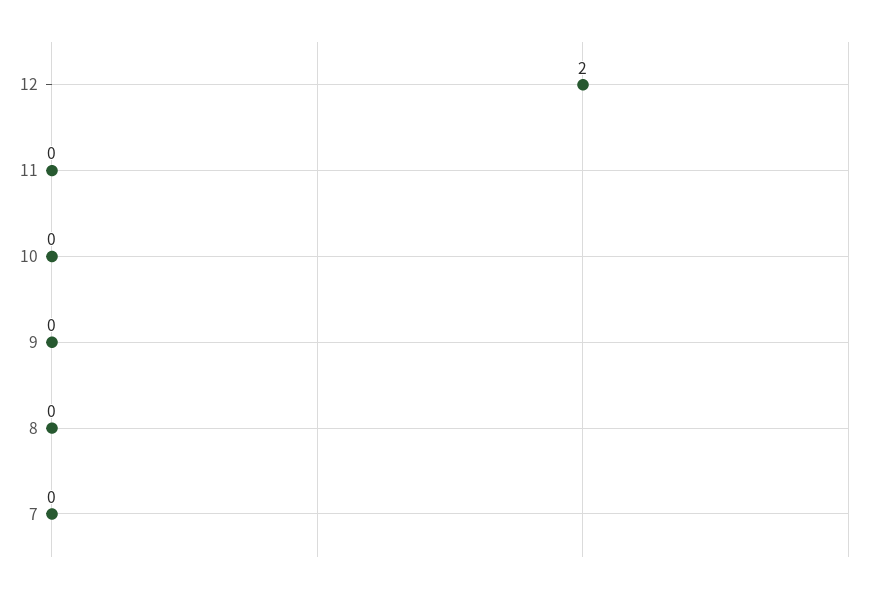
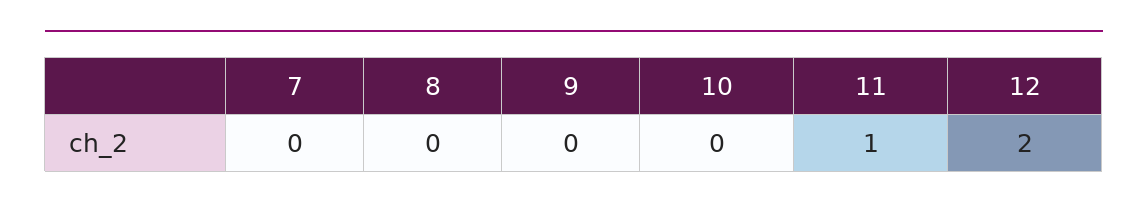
  {
    "12": 2,
-   "11": 0,
+   "11": 1,
    "10": 0,
    "9": 0,
    "8": 0,
    "7": 0
  }

